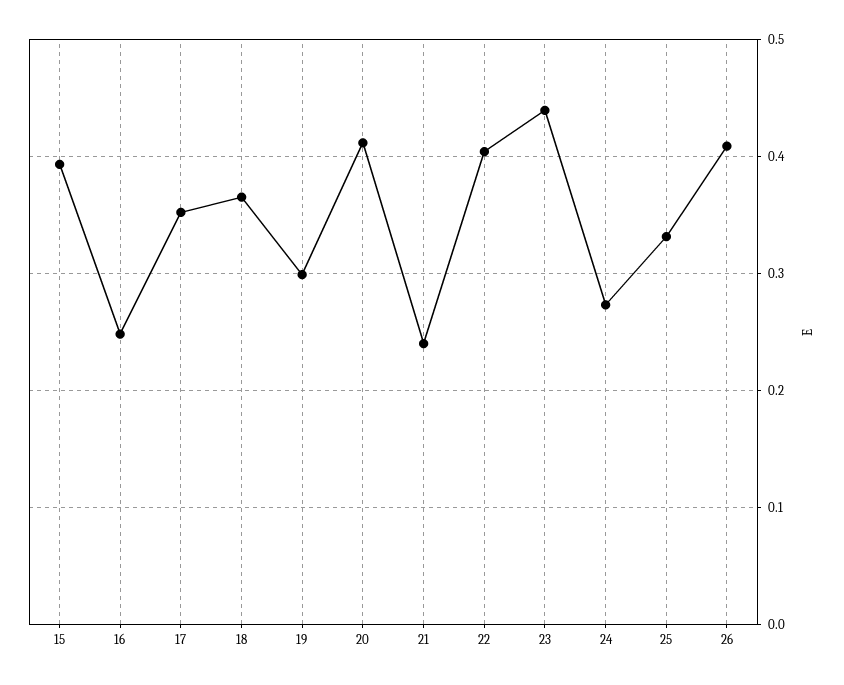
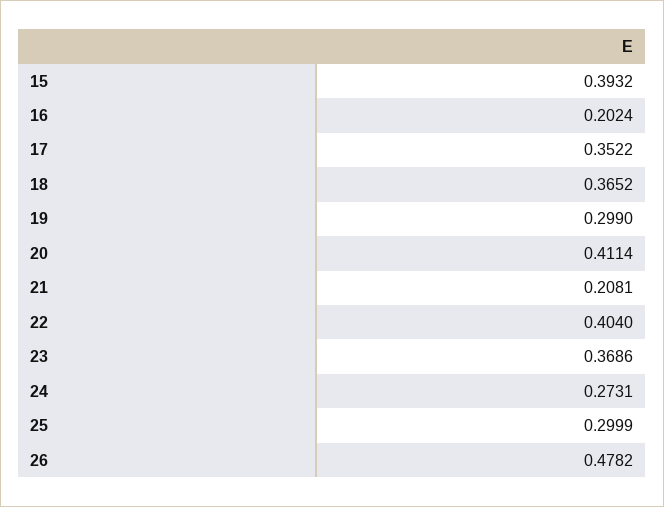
  {
    "15": 0.3932,
-   "16": 0.25,
+   "16": 0.2024,
    "17": 0.3522,
    "18": 0.3652,
    "19": 0.299,
    "20": 0.4114,
-   "21": 0.24,
+   "21": 0.2081,
    "22": 0.404,
-   "23": 0.44,
+   "23": 0.3686,
    "24": 0.2731,
-   "25": 0.33,
+   "25": 0.2999,
-   "26": 0.41
+   "26": 0.4782
  }

